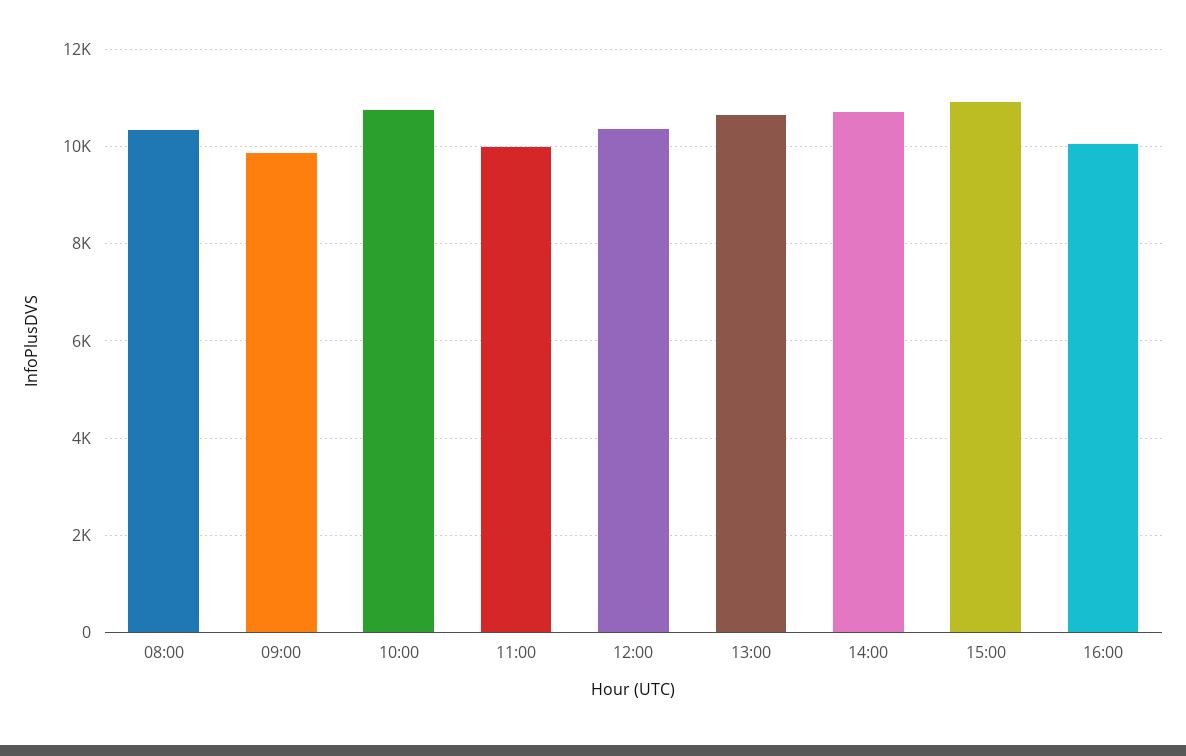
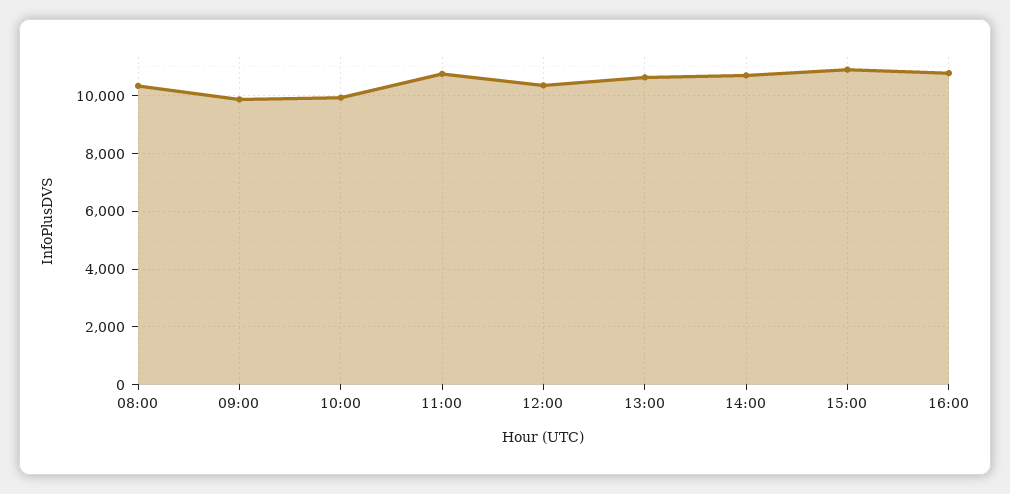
  {
    "08:00": 10400,
    "09:00": 9800,
-   "10:00": 10800,
+   "10:00": 10000,
-   "11:00": 10000,
+   "11:00": 10750,
    "12:00": 10400,
    "13:00": 10600,
    "14:00": 10800,
    "15:00": 11000,
-   "16:00": 10000
+   "16:00": 10750
  }

